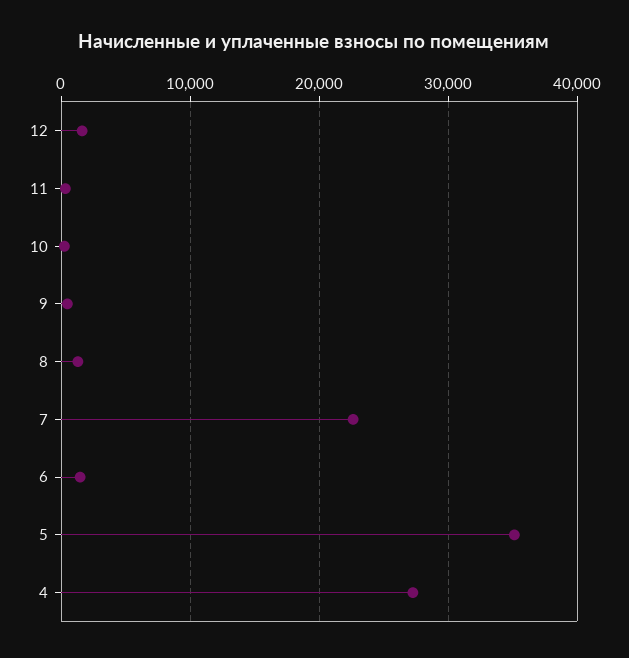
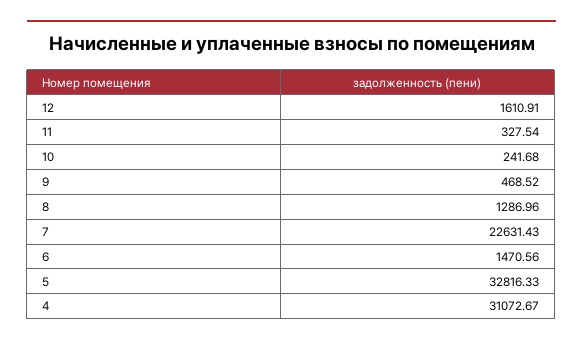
  {
    "12": 1610.91,
    "11": 327.54,
    "10": 241.68,
    "9": 468.52,
    "8": 1286.96,
    "7": 22631.43,
    "6": 1470.56,
-   "5": 35000,
+   "5": 32816.33,
-   "4": 27000
+   "4": 31072.67
  }

